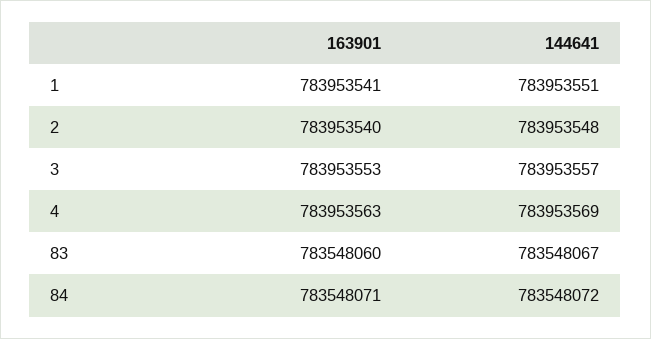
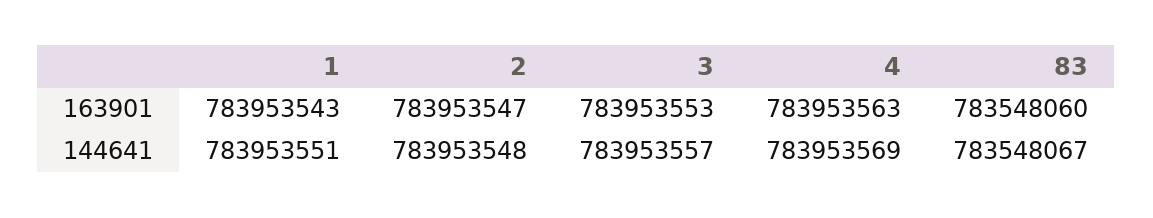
  {
    "163901": {
-     "1": 783953541,
+     "1": 783953543,
-     "2": 783953540,
+     "2": 783953547,
      "3": 783953553,
      "4": 783953563,
-     "83": 783548060,
+     "83": 783548060
-     "84": 783548071
    },
    "144641": {
      "1": 783953551,
      "2": 783953548,
      "3": 783953557,
      "4": 783953569,
-     "83": 783548067,
+     "83": 783548067
-     "84": 783548072
    }
  }

